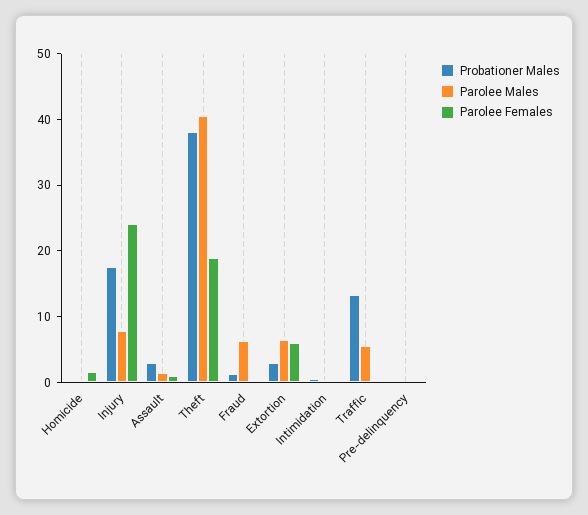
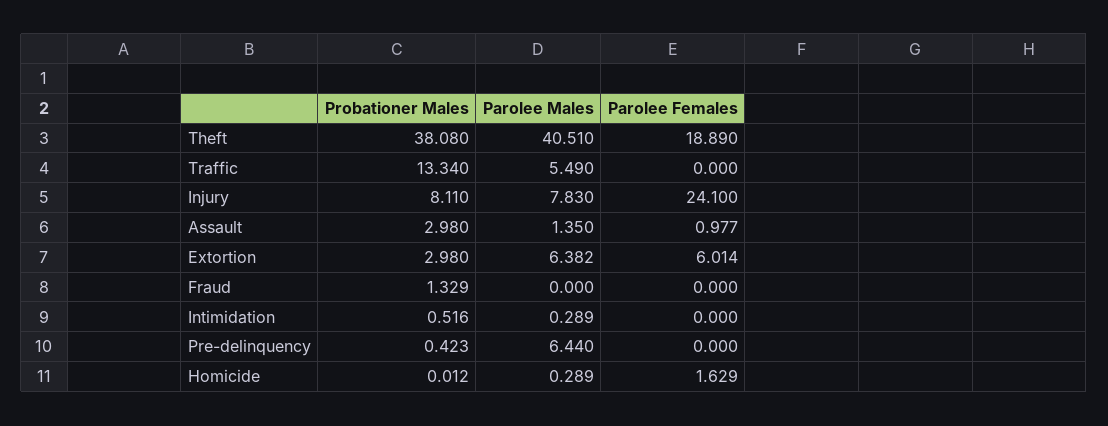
  {
    "Probationer Males": {
      "Homicide": 0.012,
-     "Injury": 18,
+     "Injury": 8.11,
      "Assault": 2.98,
      "Theft": 38.08,
      "Fraud": 1.329,
      "Extortion": 2.98,
      "Intimidation": 0.516,
      "Traffic": 13.34,
      "Pre-delinquency": 0.423
    },
    "Parolee Males": {
      "Homicide": 0.289,
      "Injury": 7.83,
      "Assault": 1.35,
      "Theft": 40.51,
-     "Fraud": 6,
+     "Fraud": 0,
      "Extortion": 6.382,
      "Intimidation": 0.289,
      "Traffic": 5.49,
-     "Pre-delinquency": 0
+     "Pre-delinquency": 6.44
    },
    "Parolee Females": {
      "Homicide": 1.629,
      "Injury": 24.1,
      "Assault": 0.977,
      "Theft": 18.89,
      "Fraud": 0,
      "Extortion": 6.014,
      "Intimidation": 0,
      "Traffic": 0,
      "Pre-delinquency": 0
    }
  }

